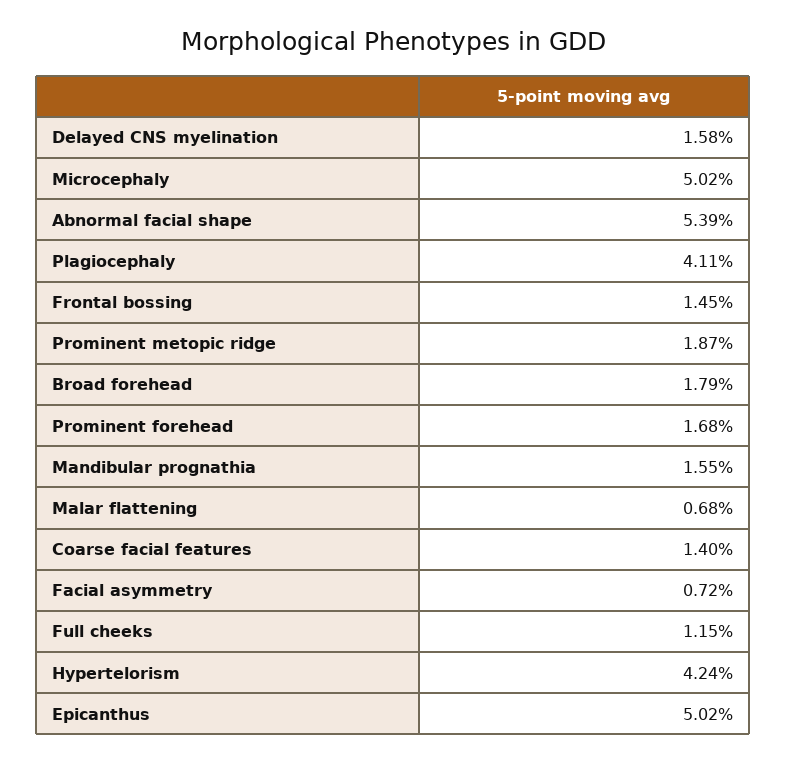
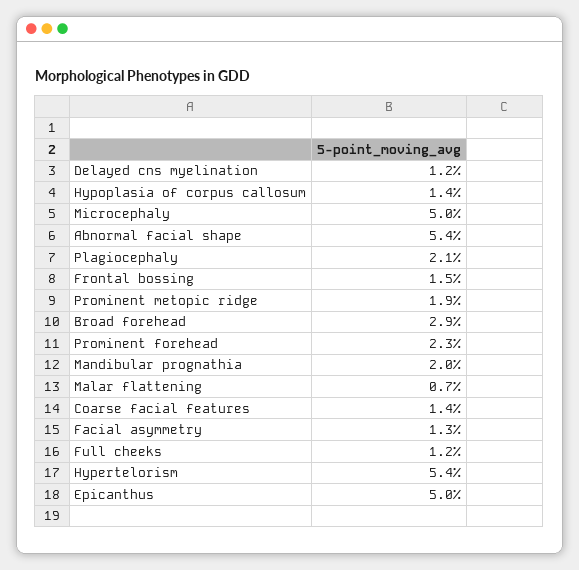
  {
-   "Delayed CNS myelination": 1.58,
+   "Delayed CNS myelination": 1.2,
    "Microcephaly": 5.02,
    "Abnormal facial shape": 5.39,
-   "Plagiocephaly": 4.11,
+   "Plagiocephaly": 2.1,
    "Frontal bossing": 1.45,
    "Prominent metopic ridge": 1.87,
-   "Broad forehead": 1.79,
+   "Broad forehead": 2.9,
-   "Prominent forehead": 1.68,
+   "Prominent forehead": 2.3,
-   "Mandibular prognathia": 1.55,
+   "Mandibular prognathia": 2,
    "Malar flattening": 0.68,
    "Coarse facial features": 1.4,
-   "Facial asymmetry": 0.72,
+   "Facial asymmetry": 1.3,
    "Full cheeks": 1.15,
-   "Hypertelorism": 4.24,
+   "Hypertelorism": 5.4,
-   "Epicanthus": 5.02
+   "Epicanthus": 5.02,
+   "Hypoplasia of corpus callosum": 1.4
  }

